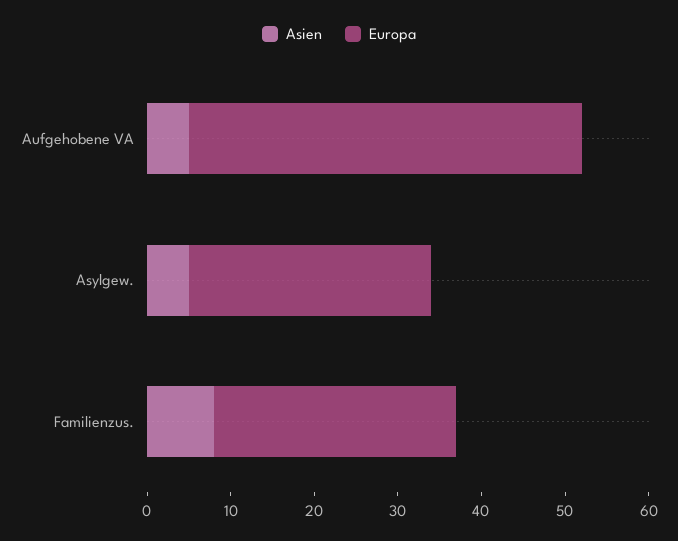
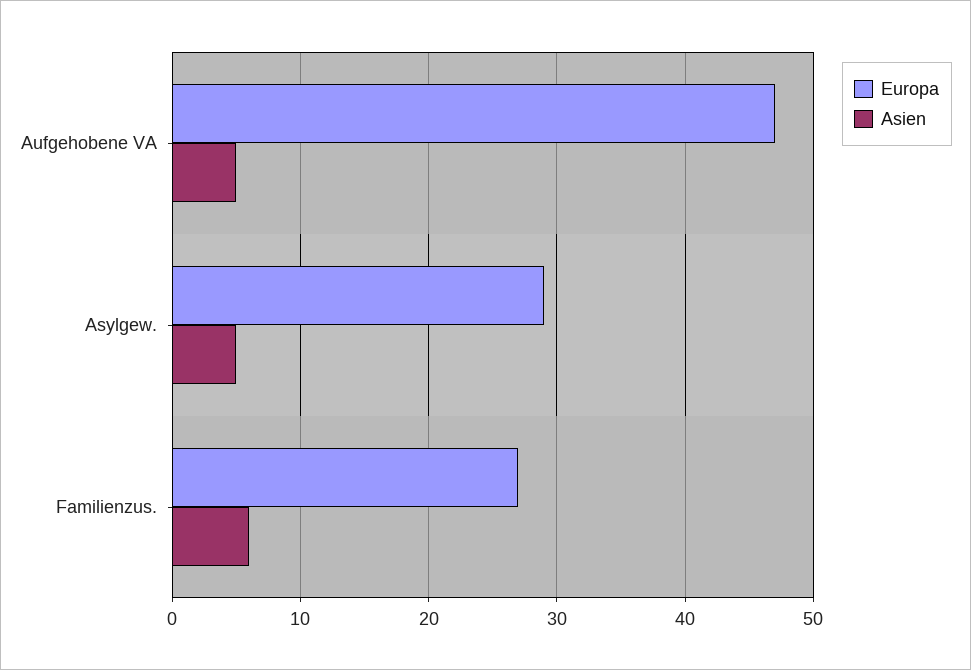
  {
    "Asien": {
      "Aufgehobene VA": 5,
      "Asylgew.": 5,
-     "Familienzus.": 8
+     "Familienzus.": 6
    },
    "Europa": {
      "Aufgehobene VA": 47,
      "Asylgew.": 29,
-     "Familienzus.": 29
+     "Familienzus.": 27
    }
  }

